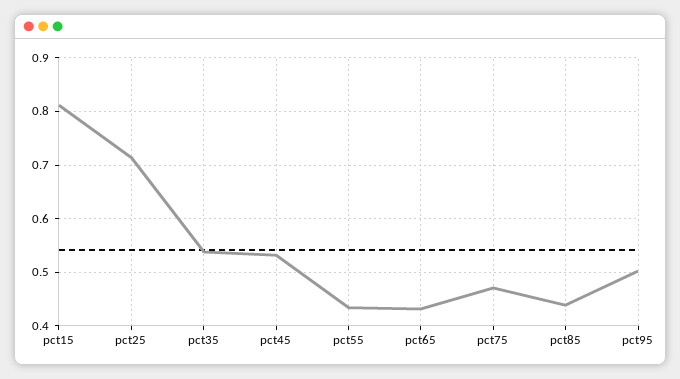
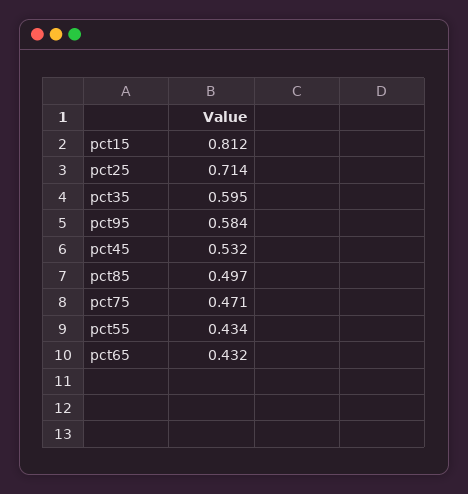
  {
    "pct15": 0.812,
    "pct25": 0.714,
-   "pct35": 0.54,
+   "pct35": 0.595,
    "pct45": 0.532,
    "pct55": 0.434,
    "pct65": 0.432,
    "pct75": 0.471,
-   "pct85": 0.44,
+   "pct85": 0.497,
-   "pct95": 0.5
+   "pct95": 0.584
  }

